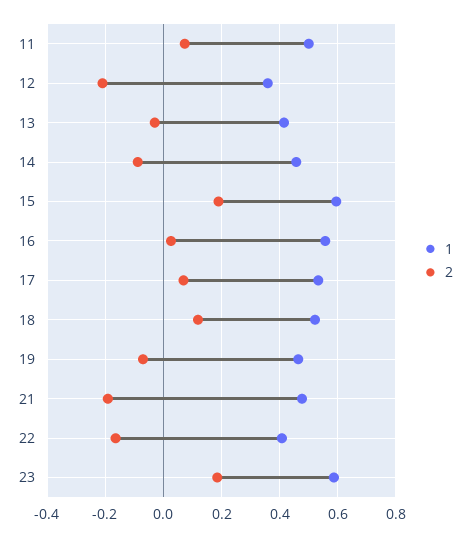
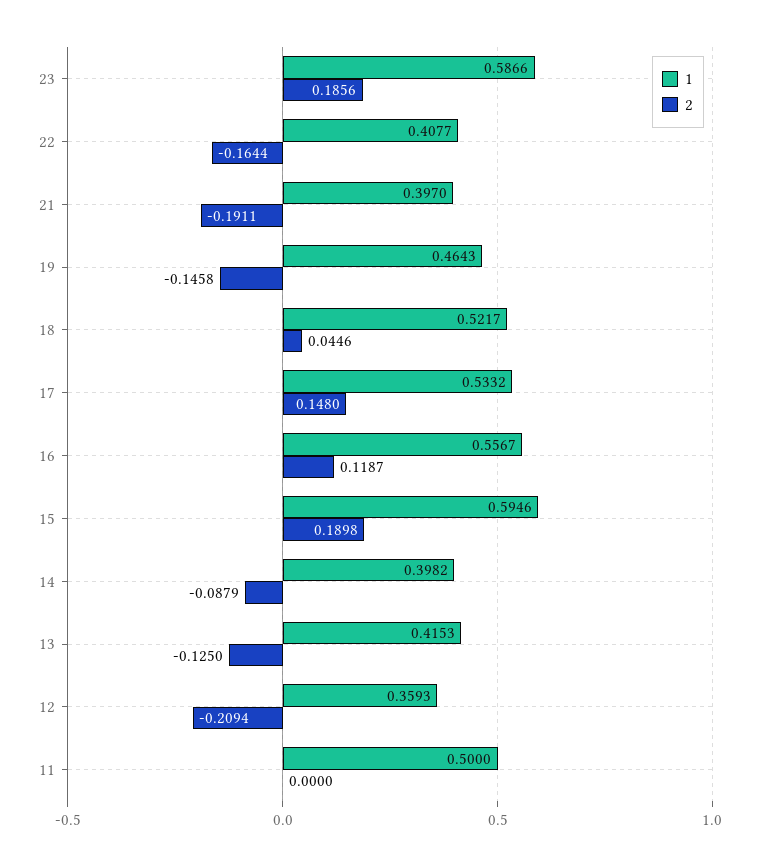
  {
    "1": {
      "11": 0.5,
      "12": 0.3593,
      "13": 0.4153,
-     "14": 0.45,
+     "14": 0.3982,
      "15": 0.5946,
      "16": 0.5567,
      "17": 0.5332,
      "18": 0.5217,
      "19": 0.4643,
-     "21": 0.475,
+     "21": 0.397,
      "22": 0.4077,
      "23": 0.5866
    },
    "2": {
-     "11": 0.075,
+     "11": 0,
      "12": -0.2094,
-     "13": -0.025,
+     "13": -0.125,
      "14": -0.0879,
      "15": 0.1898,
-     "16": 0.025,
+     "16": 0.1187,
-     "17": 0.075,
+     "17": 0.148,
-     "18": 0.125,
+     "18": 0.0446,
-     "19": -0.075,
+     "19": -0.1458,
      "21": -0.1911,
      "22": -0.1644,
      "23": 0.1856
    }
  }

